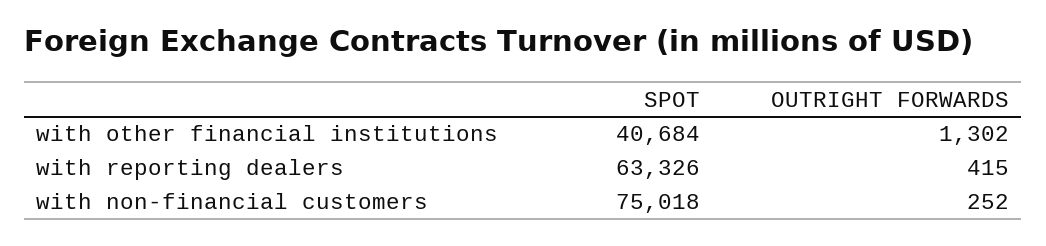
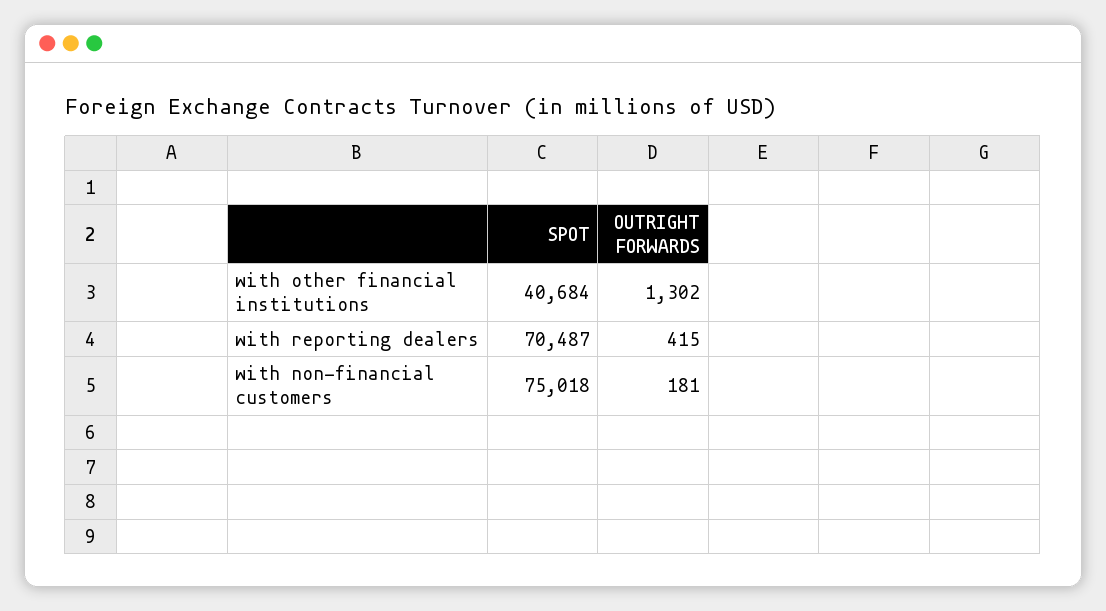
  {
    "SPOT": {
      "with other financial institutions": 40684,
-     "with reporting dealers": 63326,
+     "with reporting dealers": 70487,
      "with non-financial customers": 75018
    },
    "OUTRIGHT FORWARDS": {
      "with other financial institutions": 1302,
      "with reporting dealers": 415,
-     "with non-financial customers": 252
+     "with non-financial customers": 181
    }
  }

